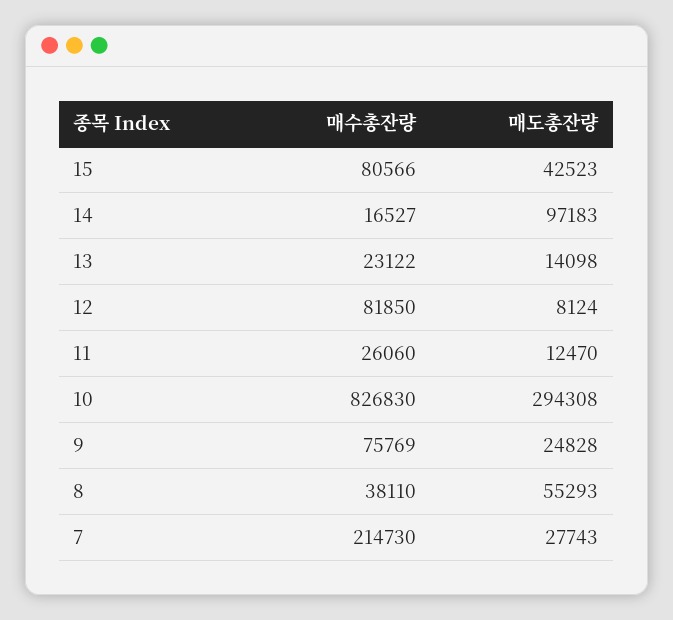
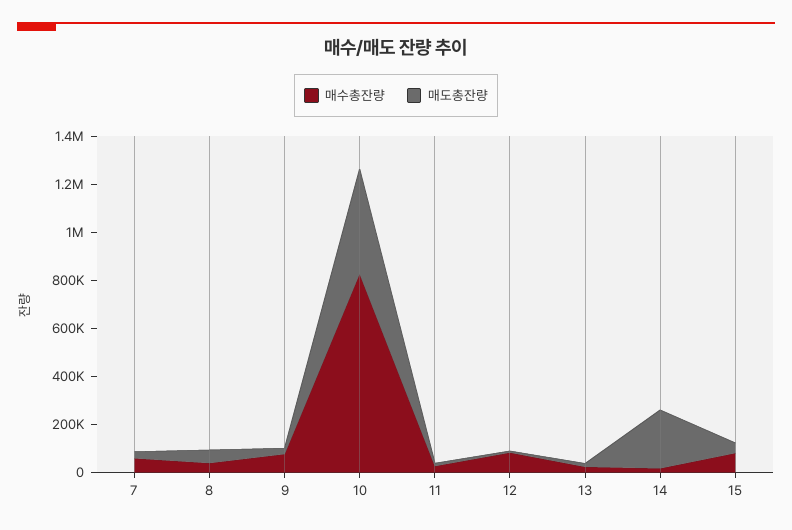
  {
    "매수총잔량": {
      "15": 80566,
      "14": 16527,
      "13": 23122,
      "12": 81850,
      "11": 26060,
      "10": 826830,
      "9": 75769,
      "8": 38110,
-     "7": 214730
+     "7": 50000
    },
    "매도총잔량": {
      "15": 42523,
-     "14": 97183,
+     "14": 250000,
      "13": 14098,
      "12": 8124,
      "11": 12470,
-     "10": 294308,
+     "10": 450000,
      "9": 24828,
      "8": 55293,
      "7": 27743
    }
  }

